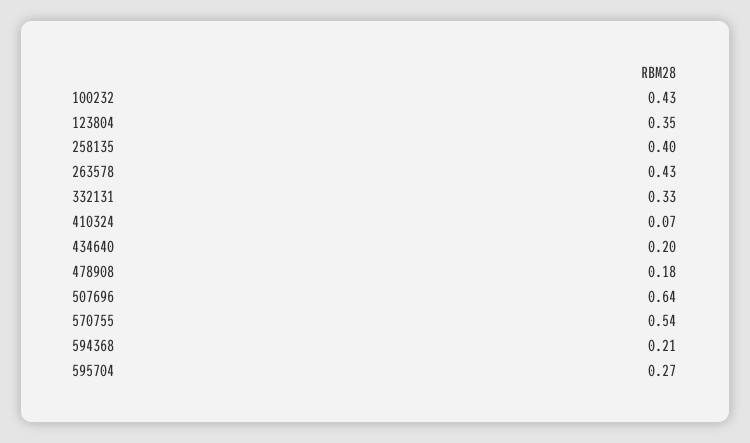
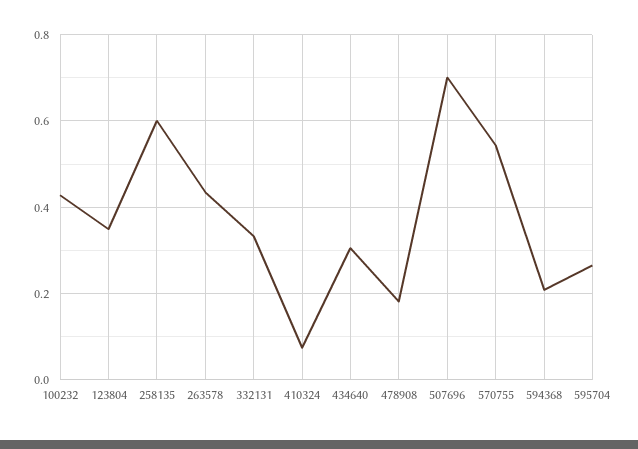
  {
    "100232": 0.43,
    "123804": 0.35,
-   "258135": 0.4,
+   "258135": 0.6,
    "263578": 0.43,
    "332131": 0.33,
    "410324": 0.07,
-   "434640": 0.2,
+   "434640": 0.3,
    "478908": 0.18,
-   "507696": 0.64,
+   "507696": 0.7,
    "570755": 0.54,
    "594368": 0.21,
    "595704": 0.27
  }

